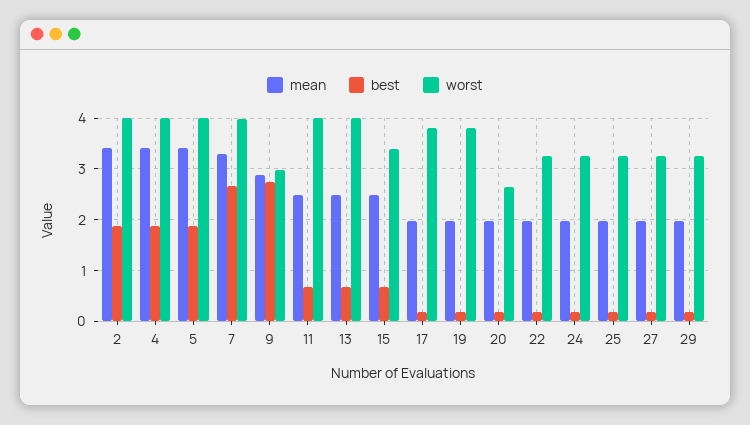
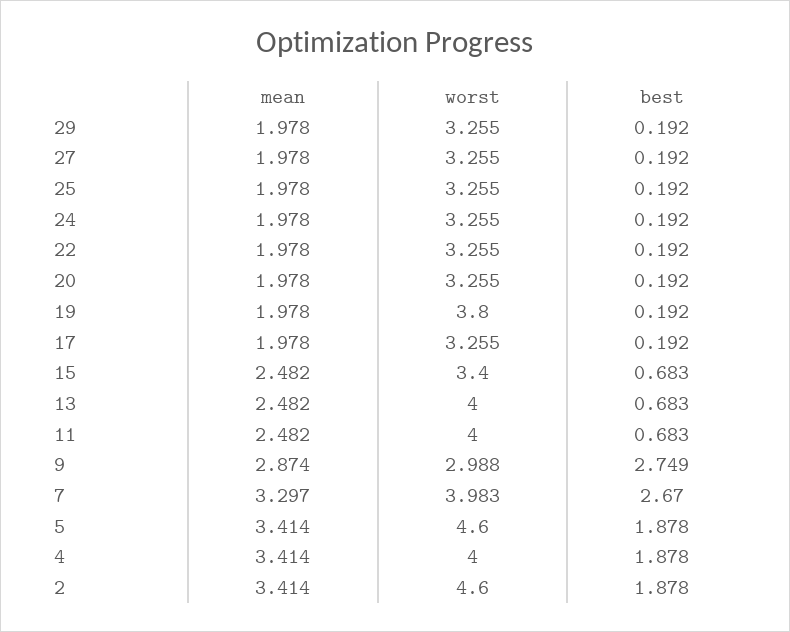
  {
    "mean": {
      "2": 3.414,
      "4": 3.414,
      "5": 3.414,
      "7": 3.297,
      "9": 2.874,
      "11": 2.482,
      "13": 2.482,
      "15": 2.482,
      "17": 1.978,
      "19": 1.978,
      "20": 1.978,
      "22": 1.978,
      "24": 1.978,
      "25": 1.978,
      "27": 1.978,
      "29": 1.978
    },
    "best": {
      "2": 1.878,
      "4": 1.878,
      "5": 1.878,
      "7": 2.67,
      "9": 2.749,
      "11": 0.683,
      "13": 0.683,
      "15": 0.683,
      "17": 0.192,
      "19": 0.192,
      "20": 0.192,
      "22": 0.192,
      "24": 0.192,
      "25": 0.192,
      "27": 0.192,
      "29": 0.192
    },
    "worst": {
-     "2": 4,
+     "2": 4.6,
      "4": 4,
-     "5": 4,
+     "5": 4.6,
      "7": 3.983,
      "9": 2.988,
      "11": 4,
      "13": 4,
      "15": 3.4,
-     "17": 3.8,
+     "17": 3.255,
      "19": 3.8,
-     "20": 2.6,
+     "20": 3.255,
      "22": 3.255,
      "24": 3.255,
      "25": 3.255,
      "27": 3.255,
      "29": 3.255
    }
  }

